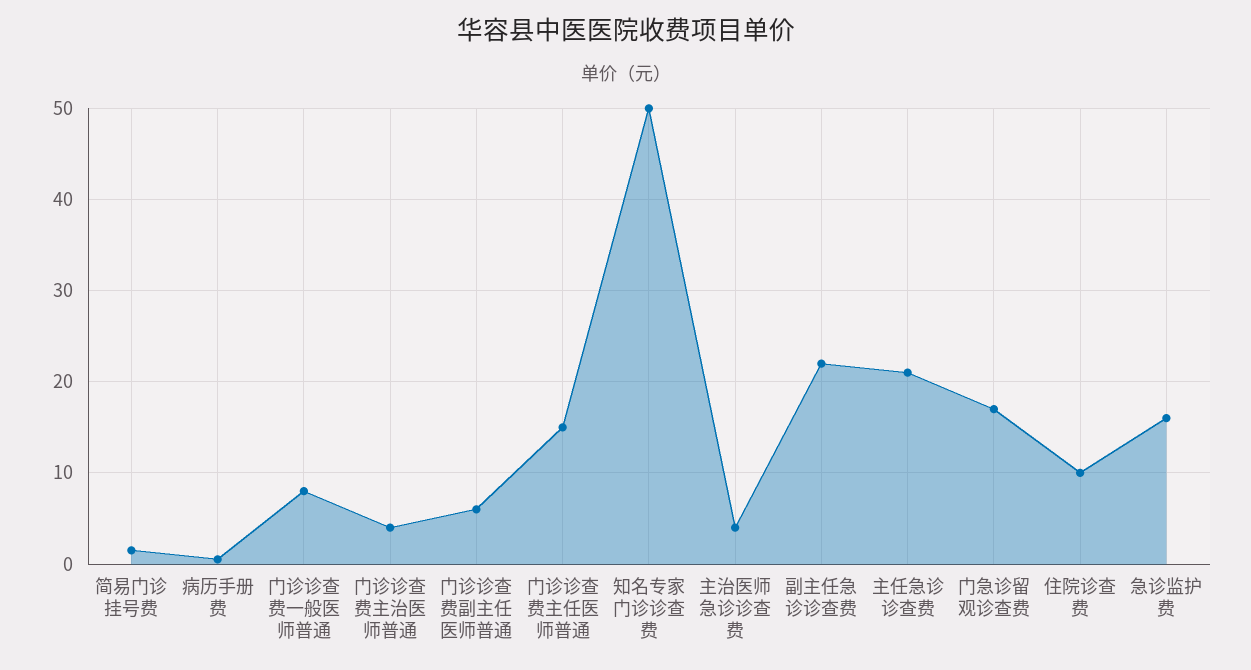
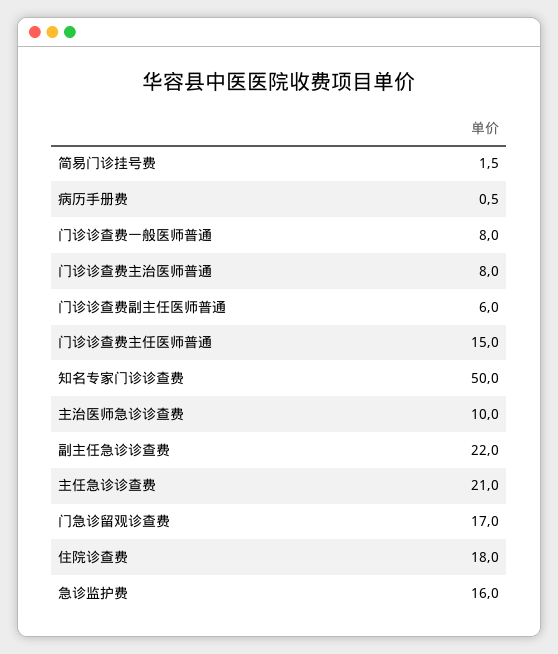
  {
    "简易门诊挂号费": 1.5,
    "病历手册费": 0.5,
    "门诊诊查费一般医师普通": 8,
-   "门诊诊查费主治医师普通": 4,
+   "门诊诊查费主治医师普通": 8,
    "门诊诊查费副主任医师普通": 6,
    "门诊诊查费主任医师普通": 15,
    "知名专家门诊诊查费": 50,
-   "主治医师急诊诊查费": 4,
+   "主治医师急诊诊查费": 10,
    "副主任急诊诊查费": 22,
    "主任急诊诊查费": 21,
    "门急诊留观诊查费": 17,
-   "住院诊查费": 10,
+   "住院诊查费": 18,
    "急诊监护费": 16
  }

